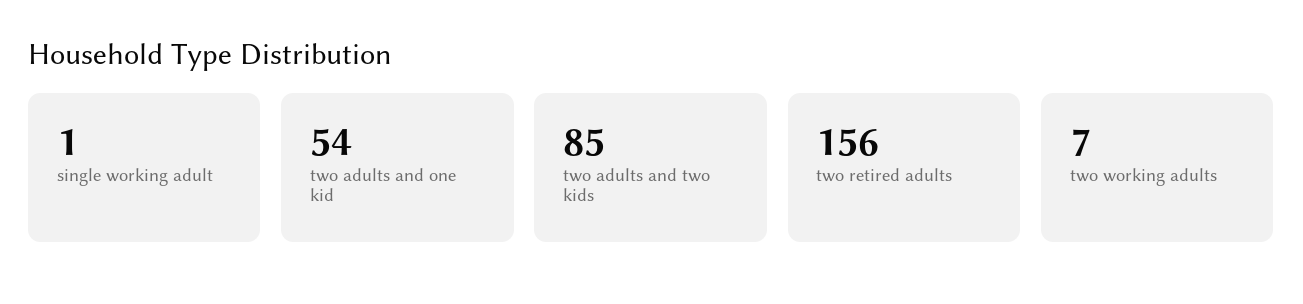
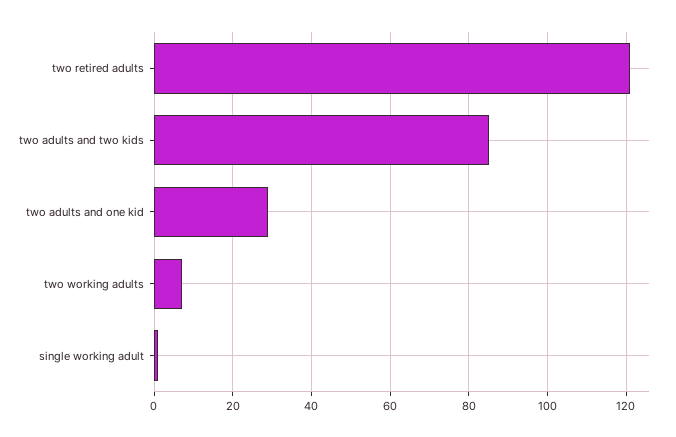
  {
    "single working adult": 1,
-   "two adults and one kid": 54,
+   "two adults and one kid": 30,
    "two adults and two kids": 85,
-   "two retired adults": 156,
+   "two retired adults": 120,
    "two working adults": 7
  }

